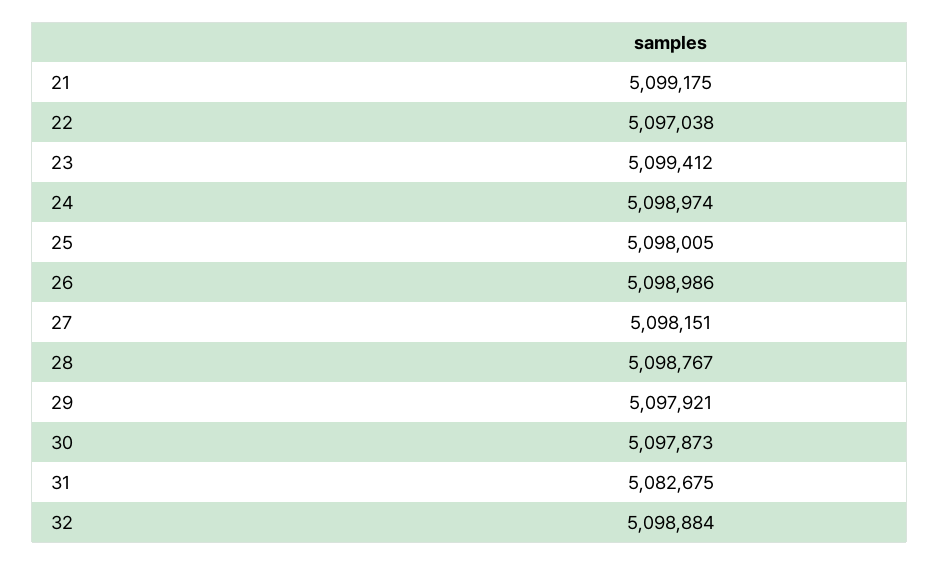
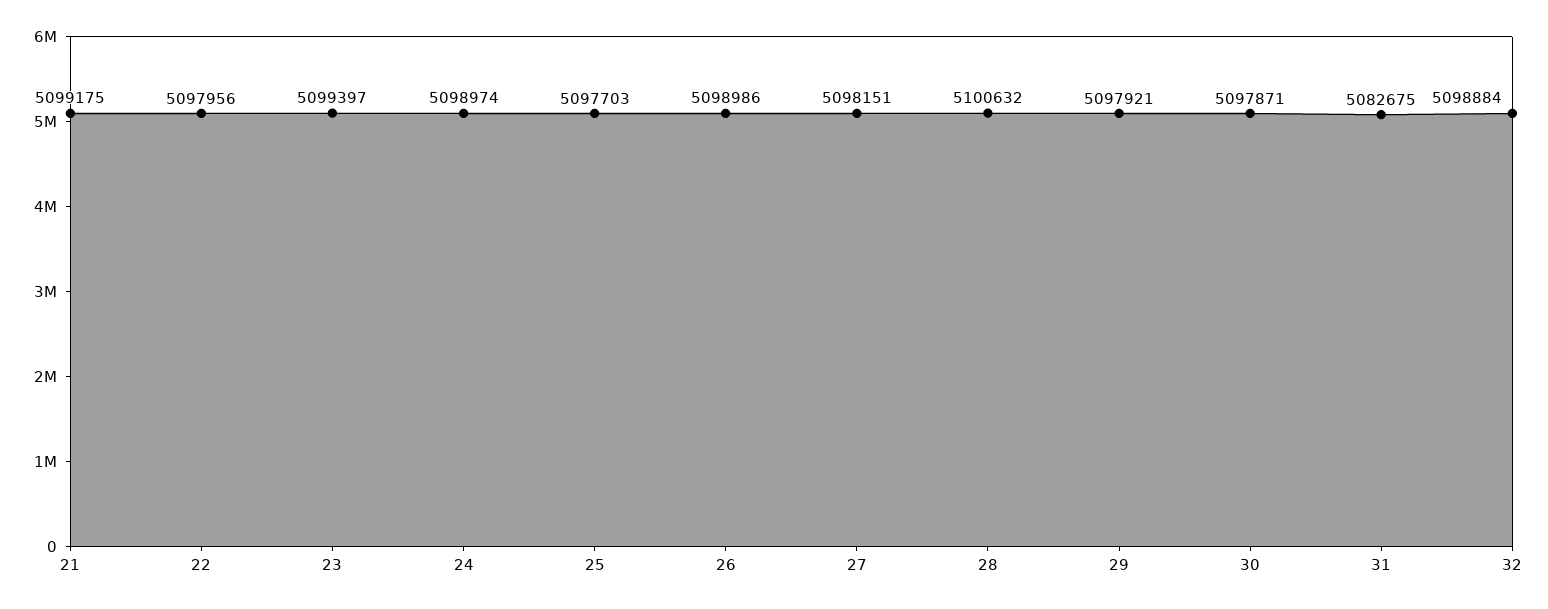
  {
    "21": 5099175,
-   "22": 5097038,
+   "22": 5097956,
-   "23": 5099412,
+   "23": 5099397,
    "24": 5098974,
-   "25": 5098005,
+   "25": 5097703,
    "26": 5098986,
    "27": 5098151,
-   "28": 5098767,
+   "28": 5100632,
    "29": 5097921,
-   "30": 5097873,
+   "30": 5097871,
    "31": 5082675,
    "32": 5098884
  }

